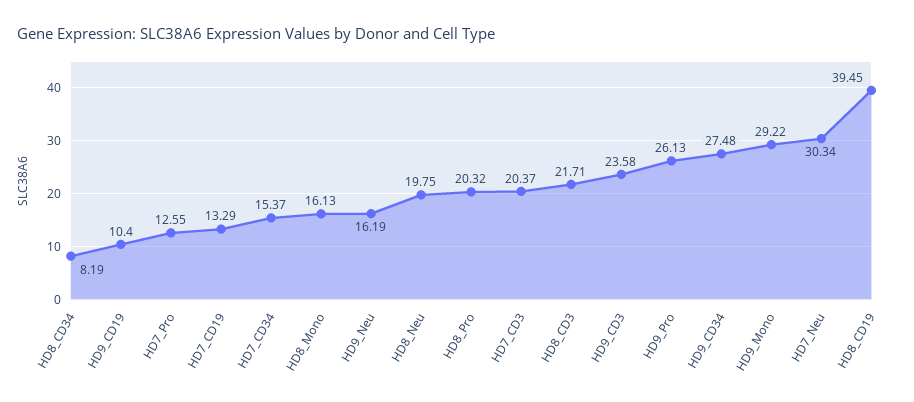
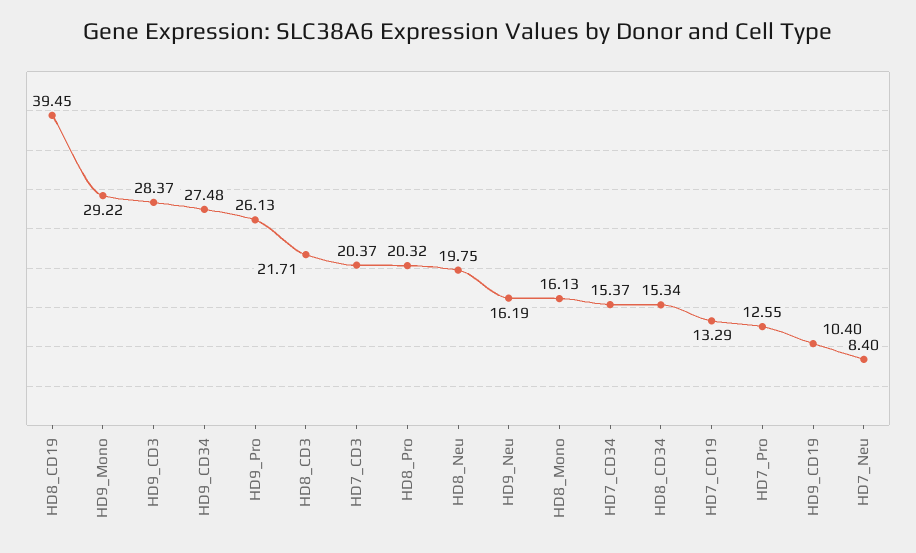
  {
-   "HD8_CD34": 8.19,
+   "HD8_CD34": 15.34,
    "HD9_CD19": 10.4,
    "HD7_Pro": 12.55,
    "HD7_CD19": 13.29,
    "HD7_CD34": 15.37,
    "HD8_Mono": 16.13,
    "HD9_Neu": 16.19,
    "HD8_Neu": 19.75,
    "HD8_Pro": 20.32,
    "HD7_CD3": 20.37,
    "HD8_CD3": 21.71,
-   "HD9_CD3": 23.58,
+   "HD9_CD3": 28.37,
    "HD9_Pro": 26.13,
    "HD9_CD34": 27.48,
    "HD9_Mono": 29.22,
-   "HD7_Neu": 30.34,
+   "HD7_Neu": 8.4,
    "HD8_CD19": 39.45
  }

